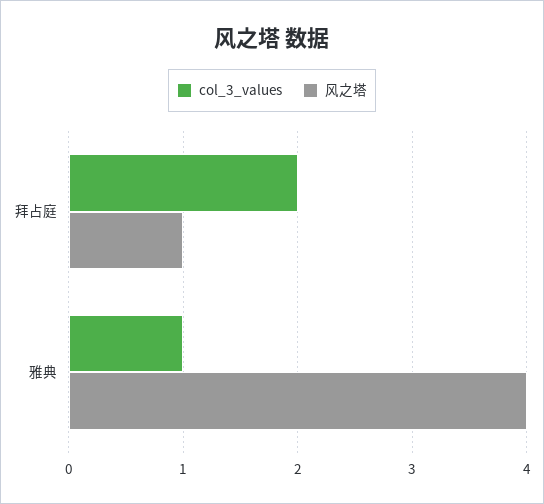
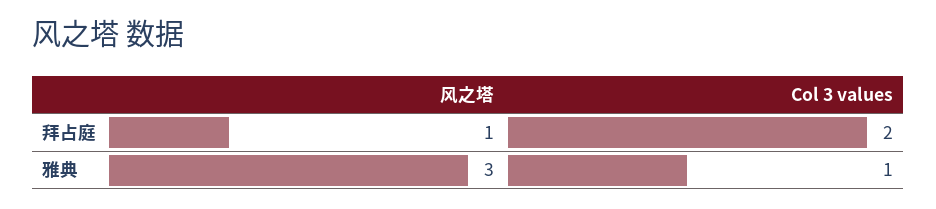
  {
    "col_3_values": {
      "拜占庭": 2,
      "雅典": 1
    },
    "风之塔": {
      "拜占庭": 1,
-     "雅典": 4
+     "雅典": 3
    }
  }

